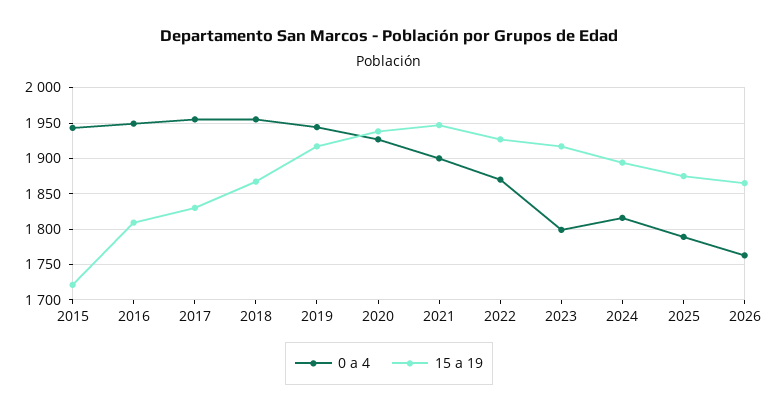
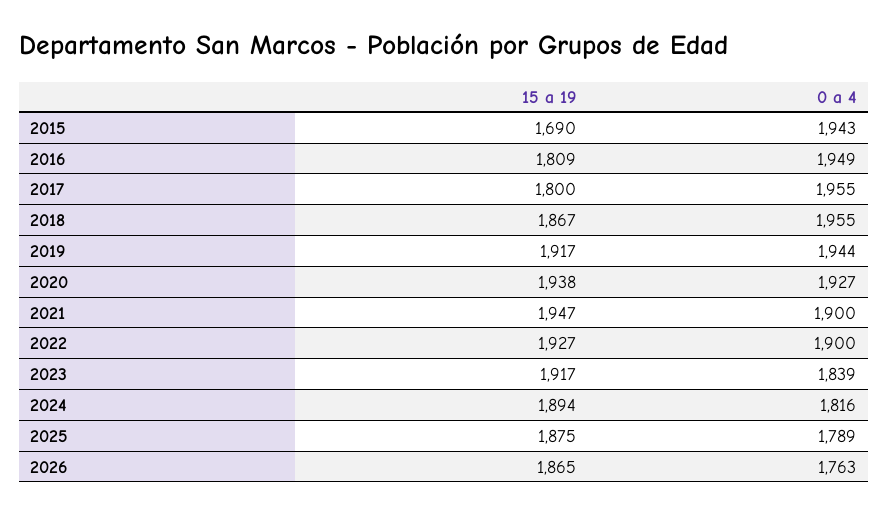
  {
    "0 a 4": {
      "2015": 1943,
      "2016": 1949,
      "2017": 1955,
      "2018": 1955,
      "2019": 1944,
      "2020": 1927,
      "2021": 1900,
-     "2022": 1870,
+     "2022": 1900,
-     "2023": 1800,
+     "2023": 1839,
      "2024": 1816,
      "2025": 1789,
      "2026": 1763
    },
    "15 a 19": {
-     "2015": 1720,
+     "2015": 1690,
      "2016": 1809,
-     "2017": 1830,
+     "2017": 1800,
      "2018": 1867,
      "2019": 1917,
      "2020": 1938,
      "2021": 1947,
      "2022": 1927,
      "2023": 1917,
      "2024": 1894,
      "2025": 1875,
      "2026": 1865
    }
  }

